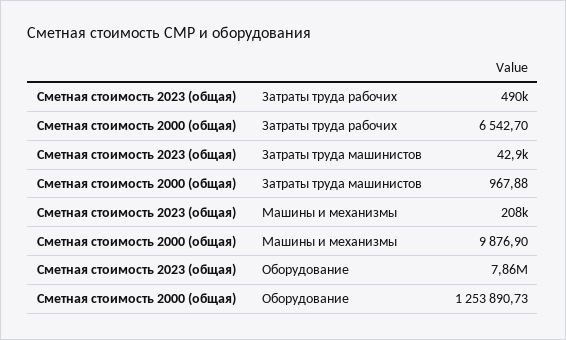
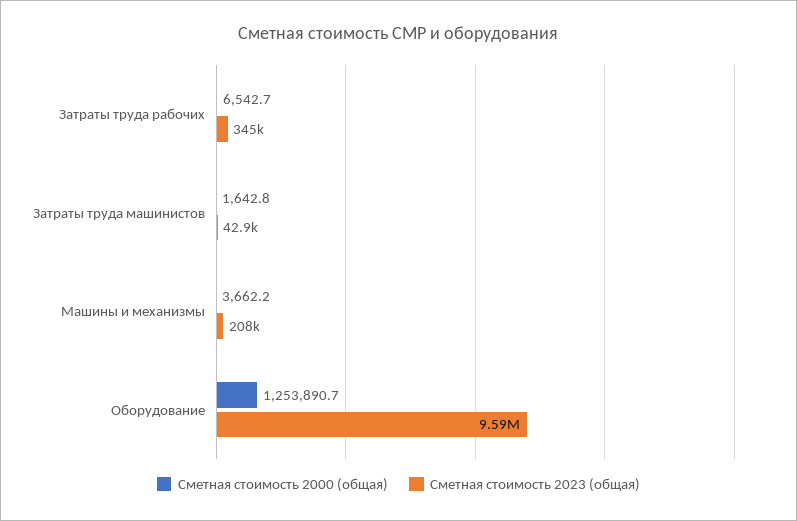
  {
    "Сметная стоимость 2023 (общая)": {
-     "Затраты труда рабочих": 490000,
+     "Затраты труда рабочих": 345000,
      "Затраты труда машинистов": 42900,
      "Машины и механизмы": 208000,
-     "Оборудование": 7860000
+     "Оборудование": 9590000
    },
    "Сметная стоимость 2000 (общая)": {
      "Затраты труда рабочих": 6542.7,
-     "Затраты труда машинистов": 967.88,
+     "Затраты труда машинистов": 1642.8,
-     "Машины и механизмы": 9876.9,
+     "Машины и механизмы": 3662.2,
      "Оборудование": 1253890.73
    }
  }

